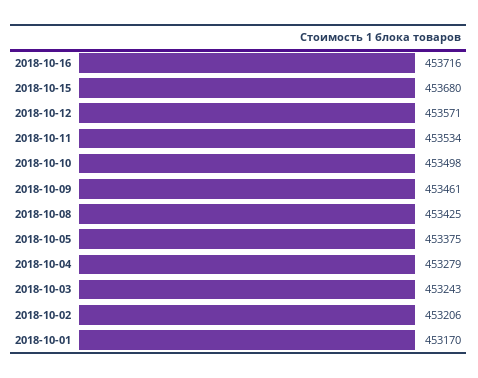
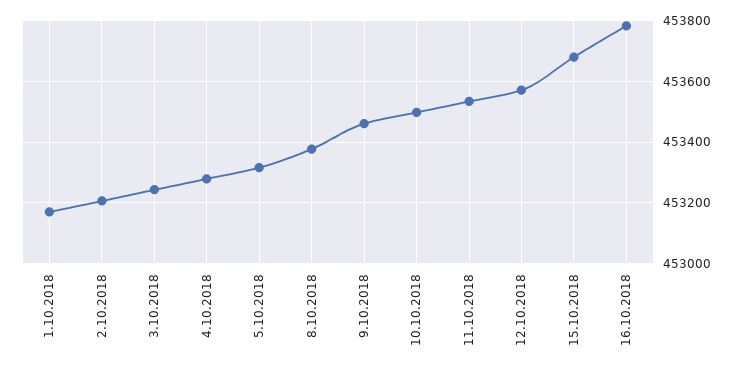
  {
-   "2018-10-16": 453716,
+   "2018-10-16": 453780,
    "2018-10-15": 453680,
    "2018-10-12": 453571,
    "2018-10-11": 453534,
    "2018-10-10": 453498,
    "2018-10-09": 453461,
-   "2018-10-08": 453425,
+   "2018-10-08": 453380,
-   "2018-10-05": 453375,
+   "2018-10-05": 453320,
    "2018-10-04": 453279,
    "2018-10-03": 453243,
    "2018-10-02": 453206,
    "2018-10-01": 453170
  }

